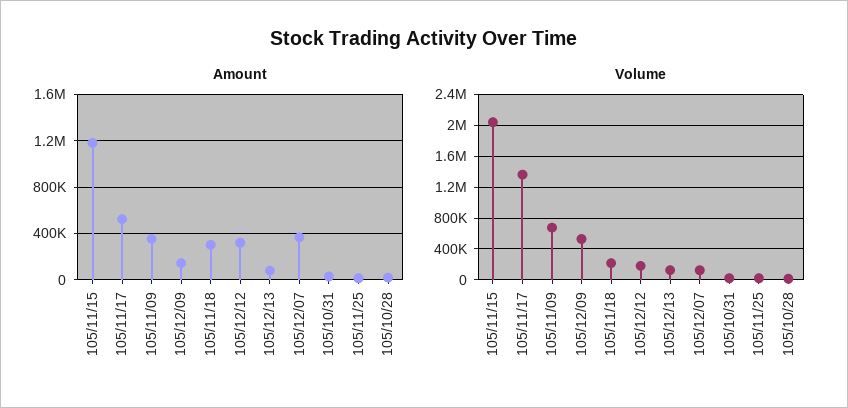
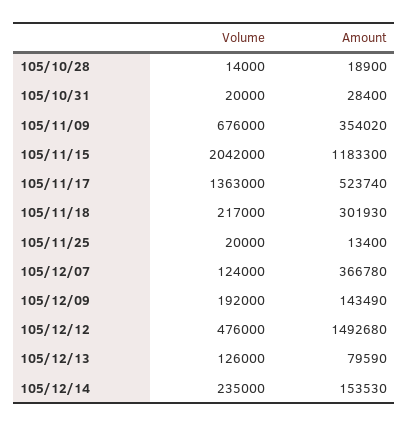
  {
    "Amount": {
      "105/11/15": 1183300,
      "105/11/17": 523740,
      "105/11/09": 354020,
      "105/12/09": 143490,
      "105/11/18": 301930,
-     "105/12/12": 300000,
+     "105/12/12": 1492680,
      "105/12/13": 79590,
      "105/12/07": 366780,
      "105/10/31": 28400,
      "105/11/25": 13400,
-     "105/10/28": 18900
+     "105/10/28": 18900,
+     "105/12/14": 153530
    },
    "Volume": {
      "105/11/15": 2042000,
      "105/11/17": 1363000,
      "105/11/09": 676000,
-     "105/12/09": 500000,
+     "105/12/09": 192000,
      "105/11/18": 217000,
-     "105/12/12": 200000,
+     "105/12/12": 476000,
      "105/12/13": 126000,
      "105/12/07": 124000,
      "105/10/31": 20000,
      "105/11/25": 20000,
-     "105/10/28": 14000
+     "105/10/28": 14000,
+     "105/12/14": 235000
    }
  }

